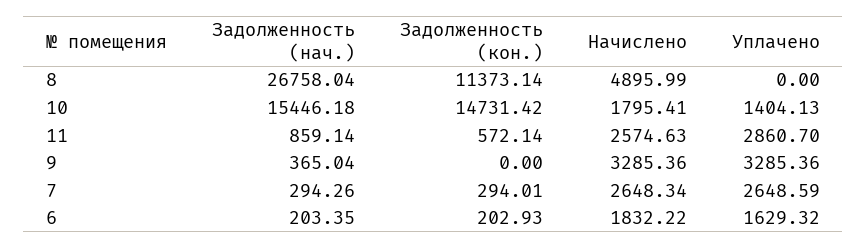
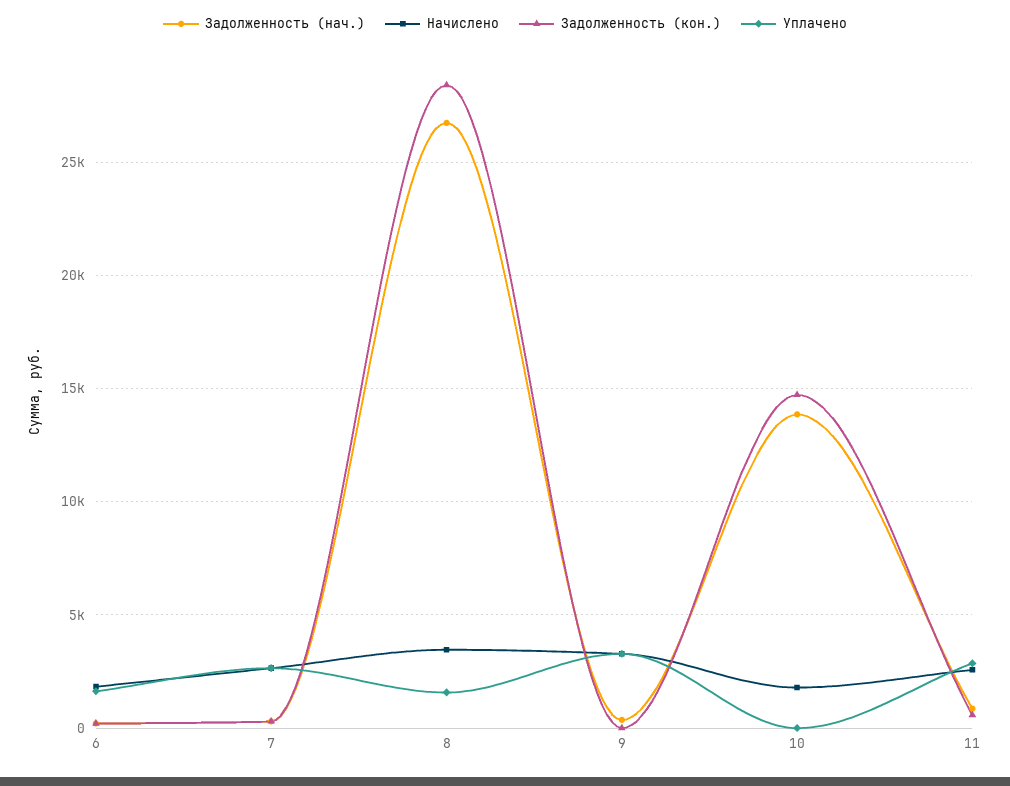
  {
    "Задолженность (нач.)": {
      "8": 26758.04,
-     "10": 15446.18,
+     "10": 14000,
      "11": 859.14,
      "9": 365.04,
      "7": 294.26,
      "6": 203.35
    },
    "Задолженность (кон.)": {
-     "8": 11373.14,
+     "8": 28500,
      "10": 14731.42,
      "11": 572.14,
      "9": 0,
      "7": 294.01,
      "6": 202.93
    },
    "Начислено": {
-     "8": 4895.99,
+     "8": 3500,
      "10": 1795.41,
      "11": 2574.63,
      "9": 3285.36,
      "7": 2648.34,
      "6": 1832.22
    },
    "Уплачено": {
-     "8": 0,
+     "8": 1500,
-     "10": 1404.13,
+     "10": 0,
      "11": 2860.7,
      "9": 3285.36,
      "7": 2648.59,
      "6": 1629.32
    }
  }

